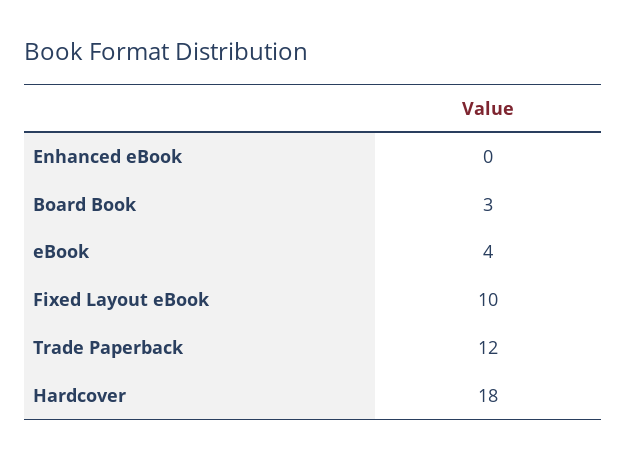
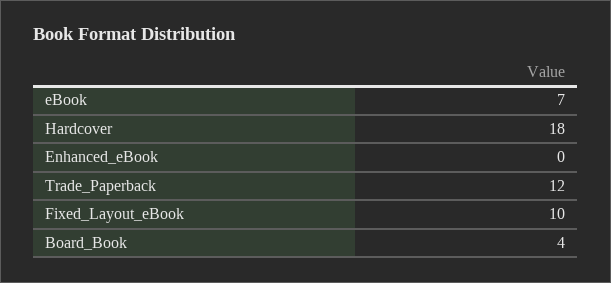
  {
    "Enhanced eBook": 0,
-   "Board Book": 3,
+   "Board Book": 4,
-   "eBook": 4,
+   "eBook": 7,
    "Fixed Layout eBook": 10,
    "Trade Paperback": 12,
    "Hardcover": 18
  }

